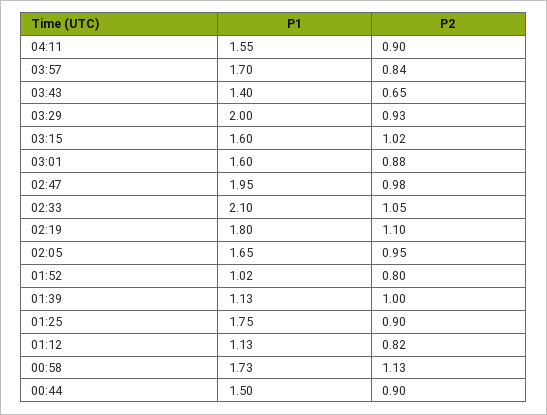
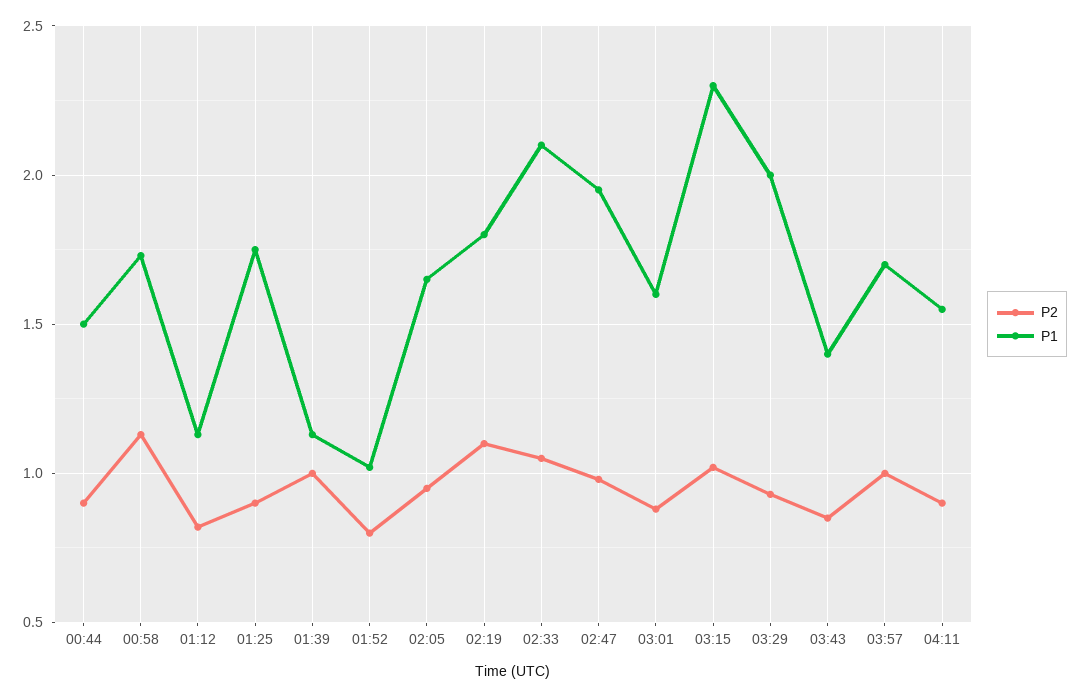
  {
    "P1": {
      "04:11": 1.55,
      "03:57": 1.7,
      "03:43": 1.4,
      "03:29": 2,
-     "03:15": 1.6,
+     "03:15": 2.3,
      "03:01": 1.6,
      "02:47": 1.95,
      "02:33": 2.1,
      "02:19": 1.8,
      "02:05": 1.65,
      "01:52": 1.02,
      "01:39": 1.13,
      "01:25": 1.75,
      "01:12": 1.13,
      "00:58": 1.73,
      "00:44": 1.5
    },
    "P2": {
      "04:11": 0.9,
-     "03:57": 0.84,
+     "03:57": 1,
-     "03:43": 0.65,
+     "03:43": 0.85,
      "03:29": 0.93,
      "03:15": 1.02,
      "03:01": 0.88,
      "02:47": 0.98,
      "02:33": 1.05,
      "02:19": 1.1,
      "02:05": 0.95,
      "01:52": 0.8,
      "01:39": 1,
      "01:25": 0.9,
      "01:12": 0.82,
      "00:58": 1.13,
      "00:44": 0.9
    }
  }

